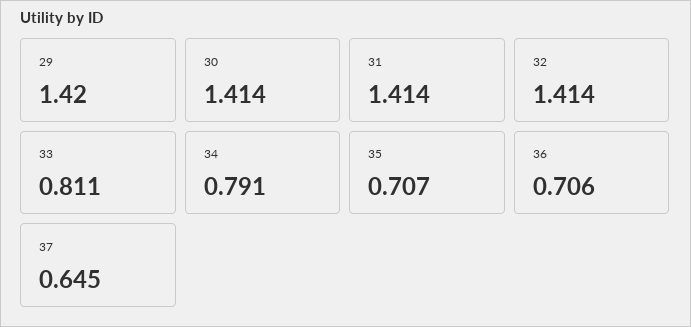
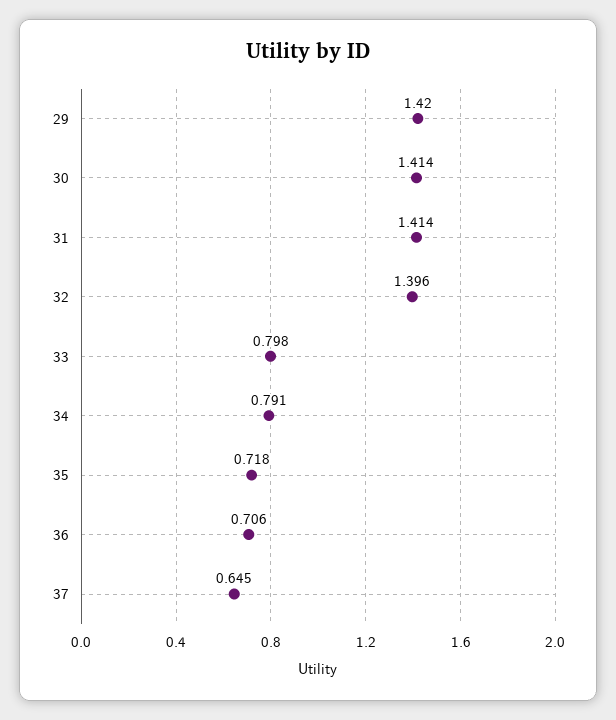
  {
    "29": 1.42,
    "30": 1.414,
    "31": 1.414,
-   "32": 1.414,
+   "32": 1.396,
-   "33": 0.811,
+   "33": 0.798,
    "34": 0.791,
-   "35": 0.707,
+   "35": 0.718,
    "36": 0.706,
    "37": 0.645
  }

